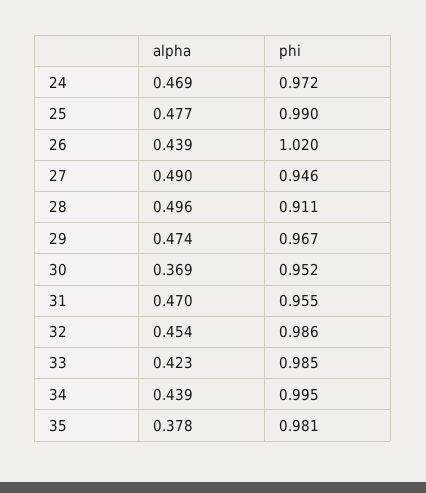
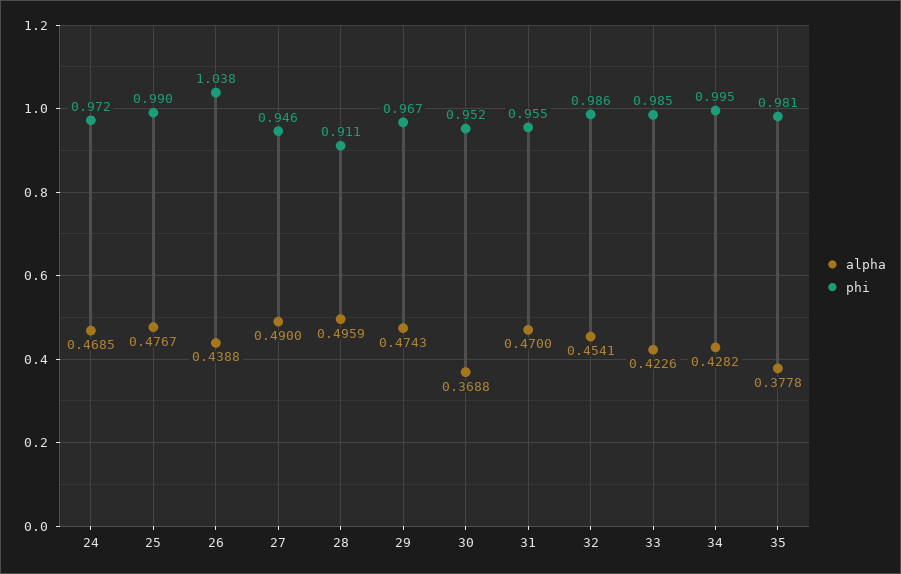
  {
    "alpha": {
      "24": 0.4685,
      "25": 0.4767,
      "26": 0.4388,
      "27": 0.49,
      "28": 0.4959,
      "29": 0.4743,
      "30": 0.3688,
      "31": 0.47,
      "32": 0.4541,
      "33": 0.4226,
-     "34": 0.439,
+     "34": 0.4282,
      "35": 0.3778
    },
    "phi": {
      "24": 0.972,
      "25": 0.99,
-     "26": 1.02,
+     "26": 1.038,
      "27": 0.946,
      "28": 0.911,
      "29": 0.967,
      "30": 0.952,
      "31": 0.955,
      "32": 0.986,
      "33": 0.985,
      "34": 0.995,
      "35": 0.981
    }
  }

